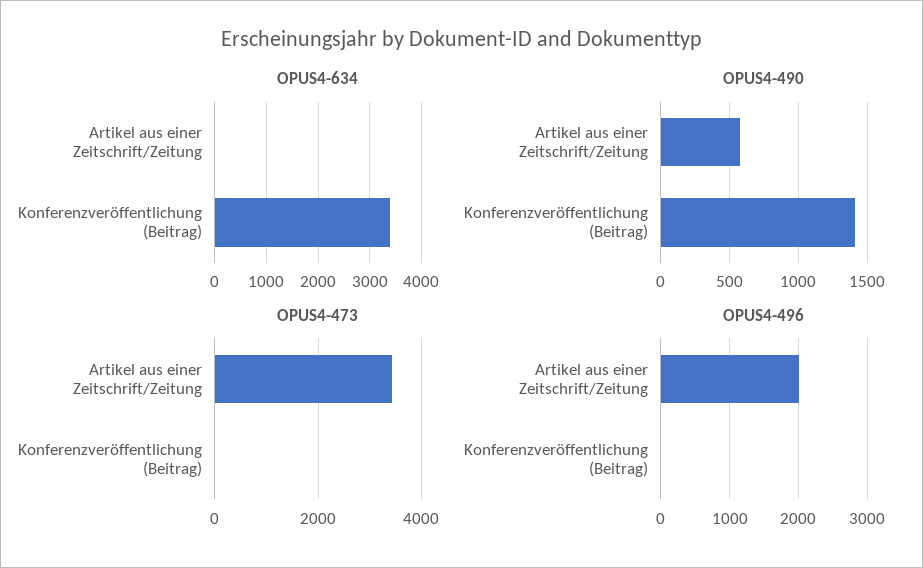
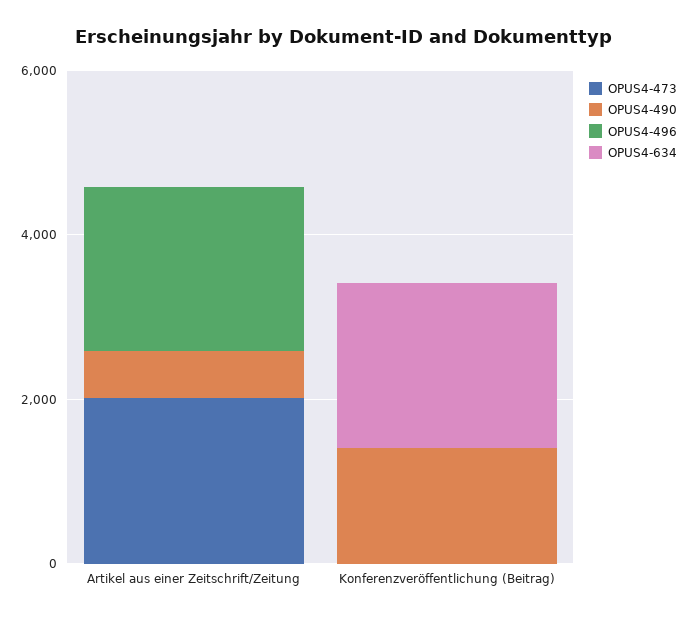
  {
    "OPUS4-634": {
      "Artikel aus einer Zeitschrift/Zeitung": 0,
-     "Konferenzveröffentlichung (Beitrag)": 3400
+     "Konferenzveröffentlichung (Beitrag)": 2000
    },
    "OPUS4-490": {
      "Artikel aus einer Zeitschrift/Zeitung": 550,
      "Konferenzveröffentlichung (Beitrag)": 1400
    },
    "OPUS4-473": {
-     "Artikel aus einer Zeitschrift/Zeitung": 3400,
+     "Artikel aus einer Zeitschrift/Zeitung": 2000,
      "Konferenzveröffentlichung (Beitrag)": 0
    },
    "OPUS4-496": {
      "Artikel aus einer Zeitschrift/Zeitung": 2000,
      "Konferenzveröffentlichung (Beitrag)": 0
    }
  }

